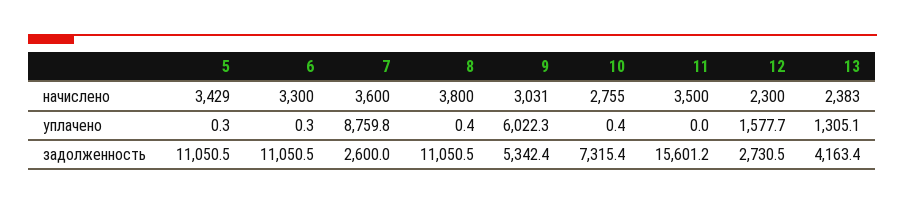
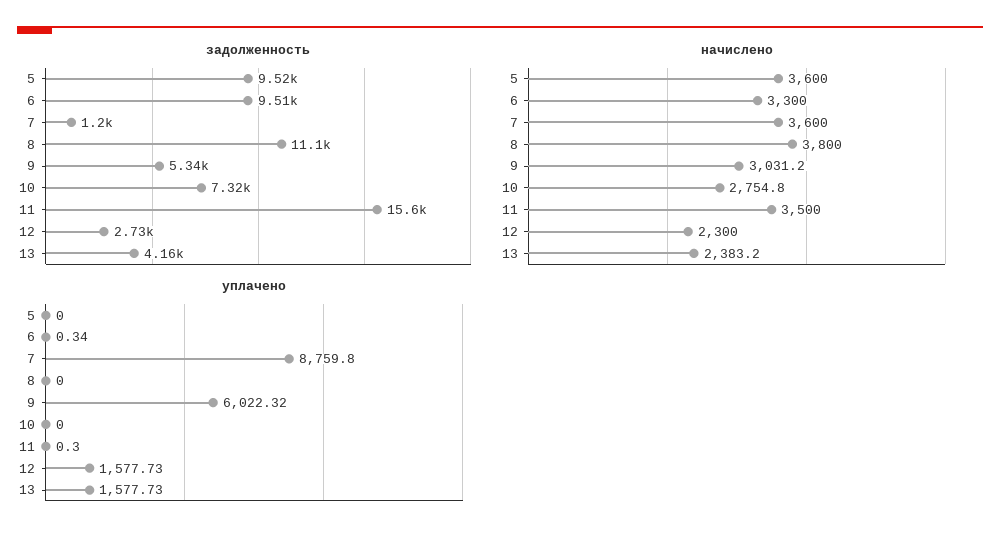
  {
    "начислено": {
-     "5": 3429,
+     "5": 3600,
      "6": 3300,
      "7": 3600,
      "8": 3800,
      "9": 3031.2,
      "10": 2754.8,
      "11": 3500,
      "12": 2300,
      "13": 2383.2
    },
    "уплачено": {
-     "5": 0.3,
+     "5": 0,
      "6": 0.34,
      "7": 8759.8,
-     "8": 0.4,
+     "8": 0,
      "9": 6022.32,
-     "10": 0.4,
+     "10": 0,
-     "11": 0,
+     "11": 0.3,
      "12": 1577.73,
-     "13": 1305.1
+     "13": 1577.73
    },
    "задолженность": {
-     "5": 11050.5,
+     "5": 9520,
-     "6": 11050.5,
+     "6": 9510,
-     "7": 2600,
+     "7": 1200,
      "8": 11050.5,
      "9": 5342.4,
      "10": 7315.4,
      "11": 15601.2,
      "12": 2730.5,
      "13": 4163.4
    }
  }

